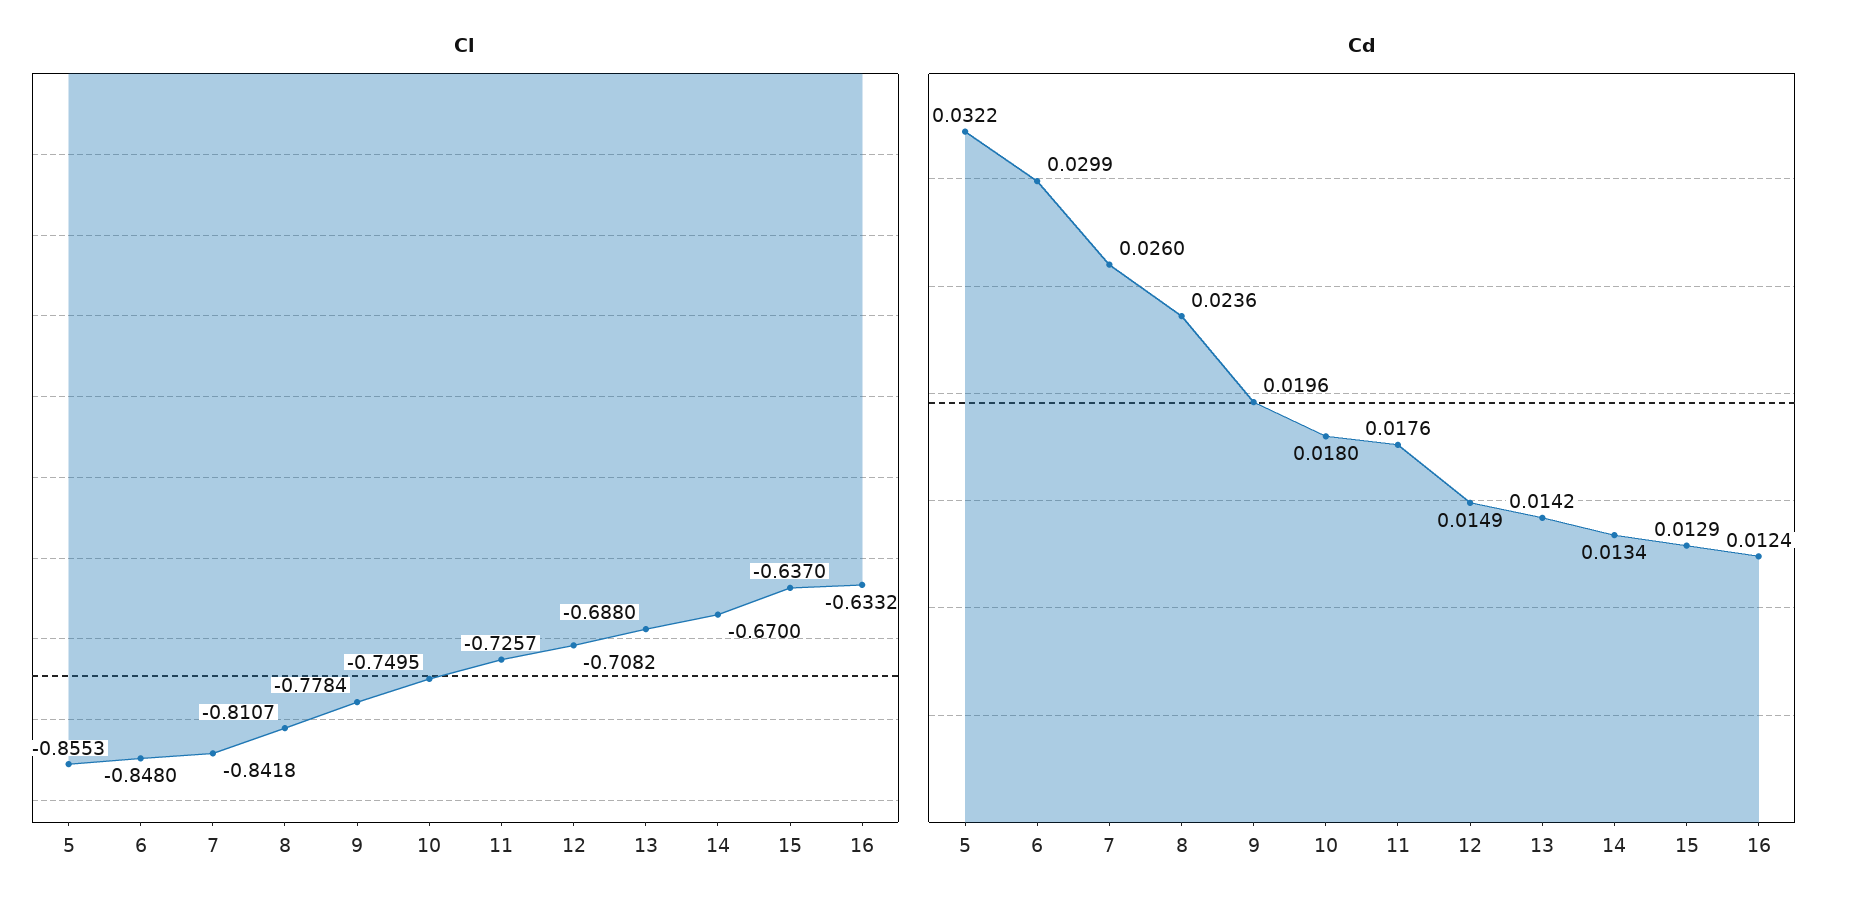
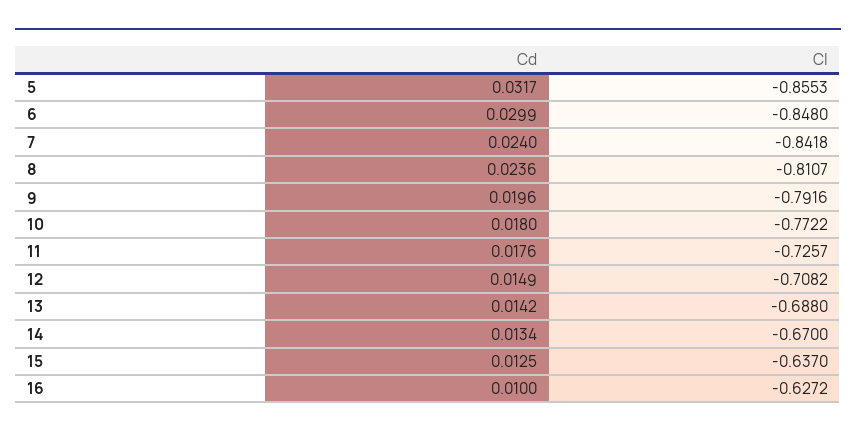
  {
    "Cl": {
      "5": -0.8553,
      "6": -0.848,
      "7": -0.8418,
      "8": -0.8107,
-     "9": -0.7784,
+     "9": -0.7916,
-     "10": -0.7495,
+     "10": -0.7722,
      "11": -0.7257,
      "12": -0.7082,
      "13": -0.688,
      "14": -0.67,
      "15": -0.637,
-     "16": -0.6332
+     "16": -0.6272
    },
    "Cd": {
-     "5": 0.0322,
+     "5": 0.0317,
      "6": 0.0299,
-     "7": 0.026,
+     "7": 0.024,
      "8": 0.0236,
      "9": 0.0196,
      "10": 0.018,
      "11": 0.0176,
      "12": 0.0149,
      "13": 0.0142,
      "14": 0.0134,
-     "15": 0.0129,
+     "15": 0.0125,
-     "16": 0.0124
+     "16": 0.01
    }
  }

